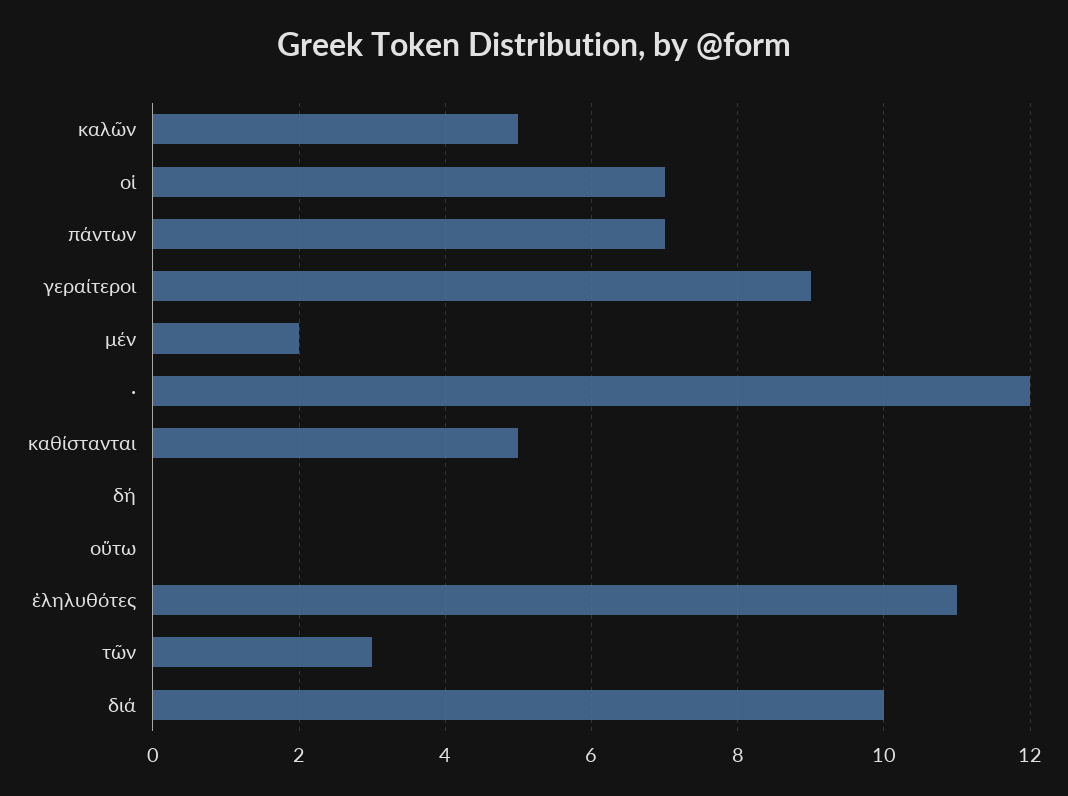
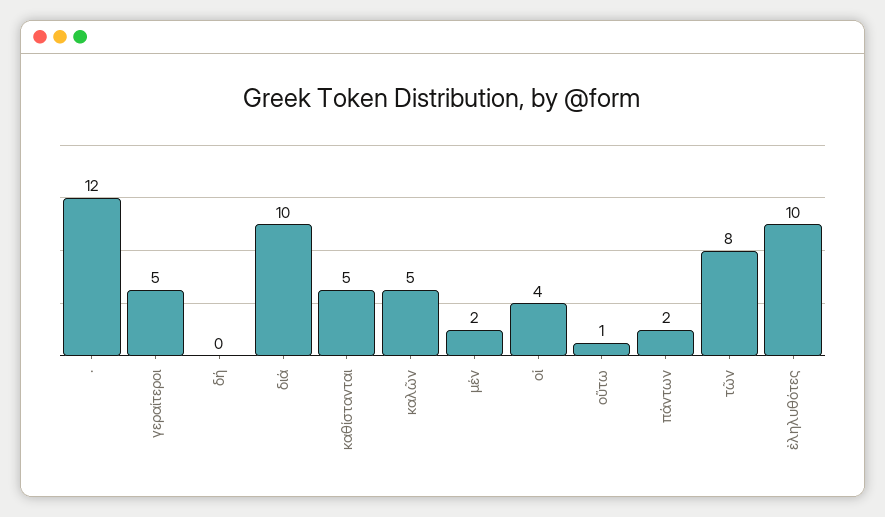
  {
    "καλῶν": 5,
-   "οἱ": 7,
+   "οἱ": 4,
-   "πάντων": 7,
+   "πάντων": 2,
-   "γεραίτεροι": 9,
+   "γεραίτεροι": 5,
    "μέν": 2,
    "·": 12,
    "καθίστανται": 5,
    "δή": 0,
-   "οὕτω": 0,
+   "οὕτω": 1,
-   "ἐληλυθότες": 11,
+   "ἐληλυθότες": 10,
-   "τῶν": 3,
+   "τῶν": 8,
    "διά": 10
  }

